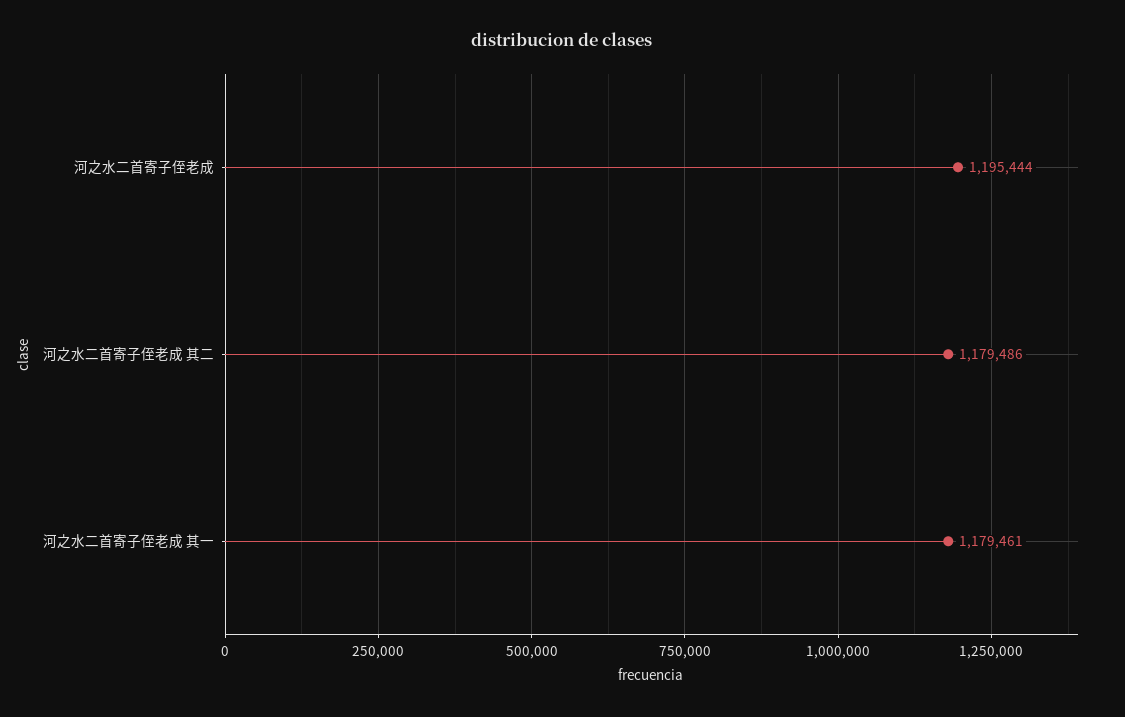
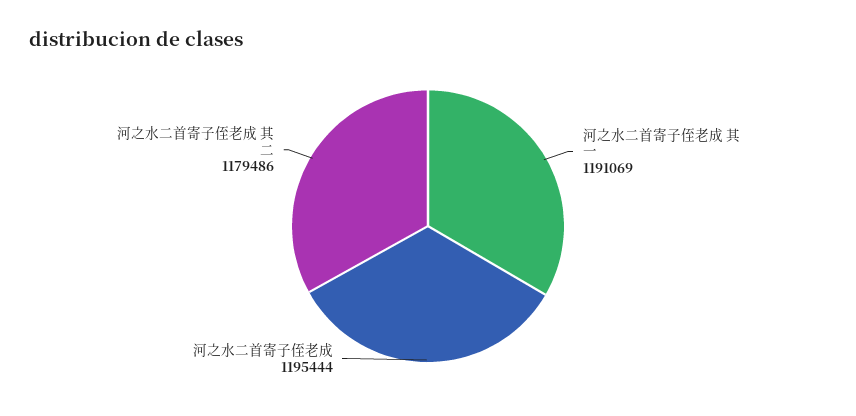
  {
    "河之水二首寄子侄老成": 1195444,
    "河之水二首寄子侄老成 其二": 1179486,
-   "河之水二首寄子侄老成 其一": 1179461
+   "河之水二首寄子侄老成 其一": 1191069
  }

